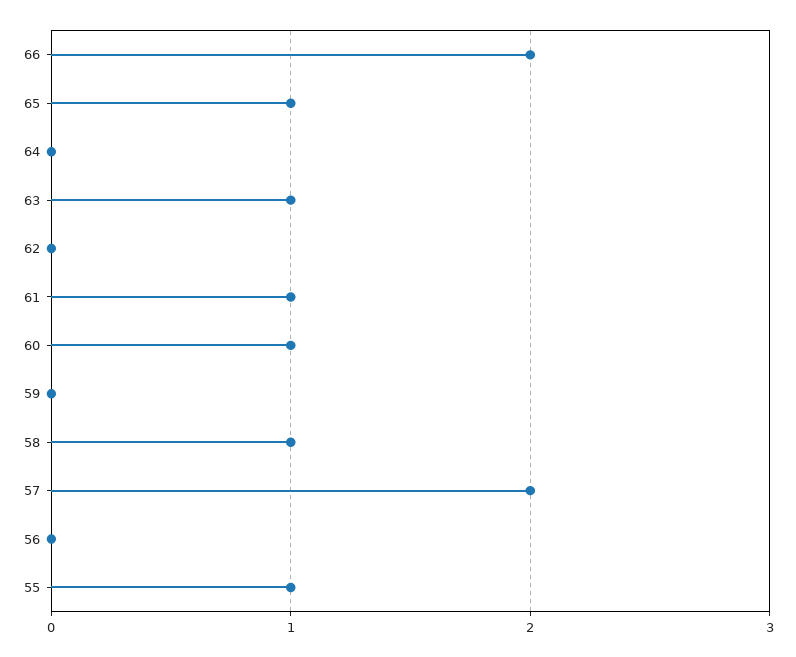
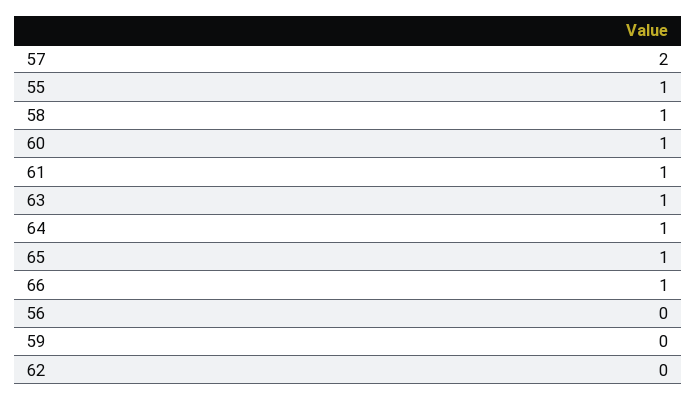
  {
-   "66": 2,
+   "66": 1,
    "65": 1,
-   "64": 0,
+   "64": 1,
    "63": 1,
    "62": 0,
    "61": 1,
    "60": 1,
    "59": 0,
    "58": 1,
    "57": 2,
    "56": 0,
    "55": 1
  }

